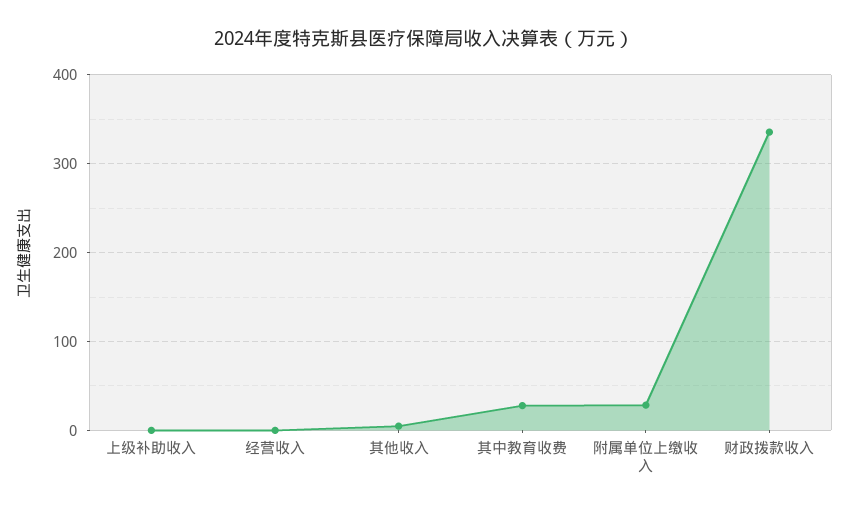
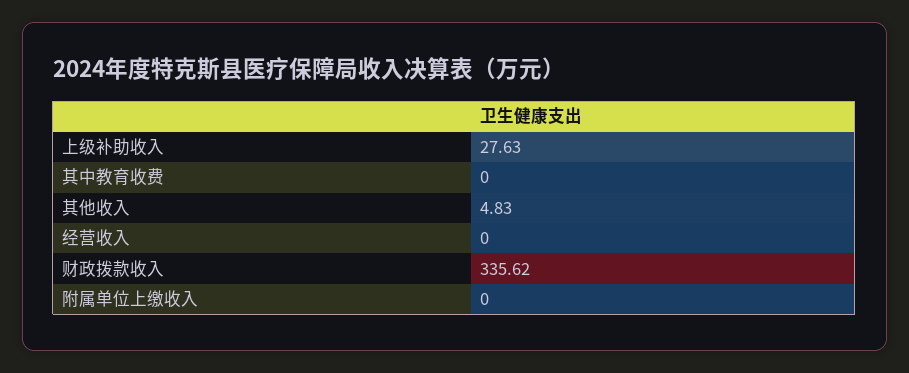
  {
-   "上级补助收入": 0,
+   "上级补助收入": 27.63,
    "经营收入": 0,
    "其他收入": 4.83,
-   "其中教育收费": 30,
+   "其中教育收费": 0,
-   "附属单位上缴收入": 30,
+   "附属单位上缴收入": 0,
    "财政拨款收入": 335.62
  }

